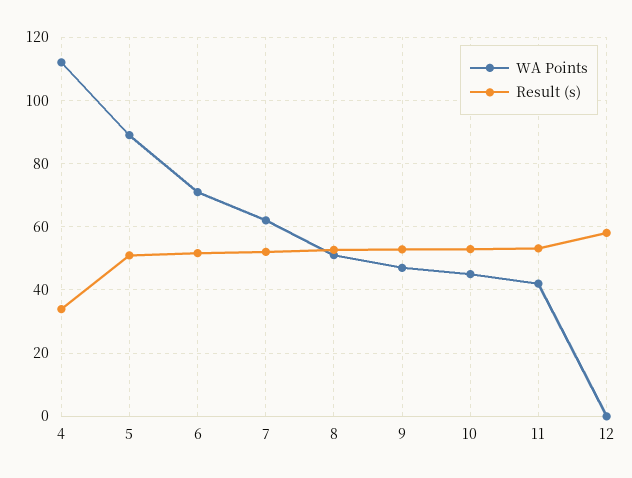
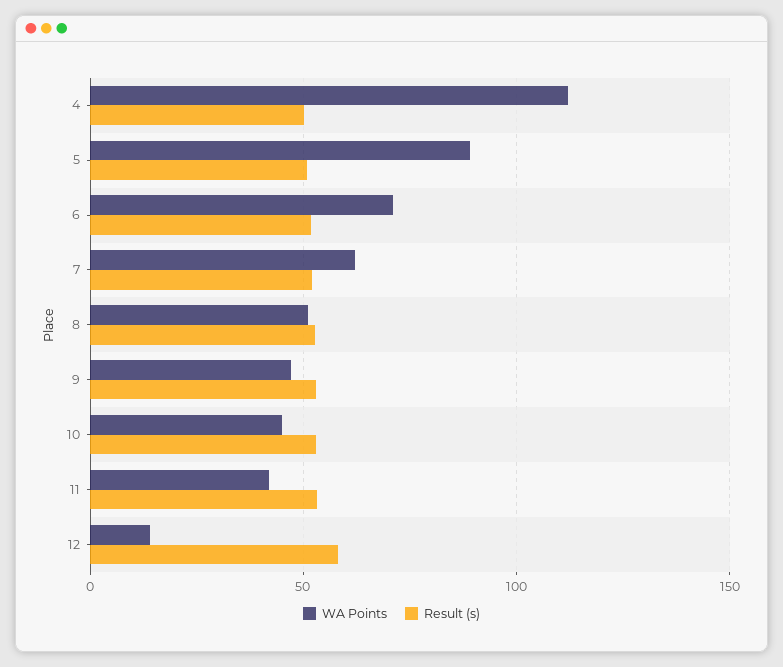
  {
    "WA Points": {
      "4": 112,
      "5": 90,
      "6": 72,
      "7": 62,
      "8": 52,
      "9": 48,
      "10": 46,
      "11": 42,
-     "12": 0
+     "12": 15
    },
    "Result (s)": {
-     "4": 34,
+     "4": 50,
      "5": 50,
      "6": 52,
      "7": 52,
      "8": 52,
      "9": 52,
      "10": 52,
      "11": 54,
      "12": 58
    }
  }

